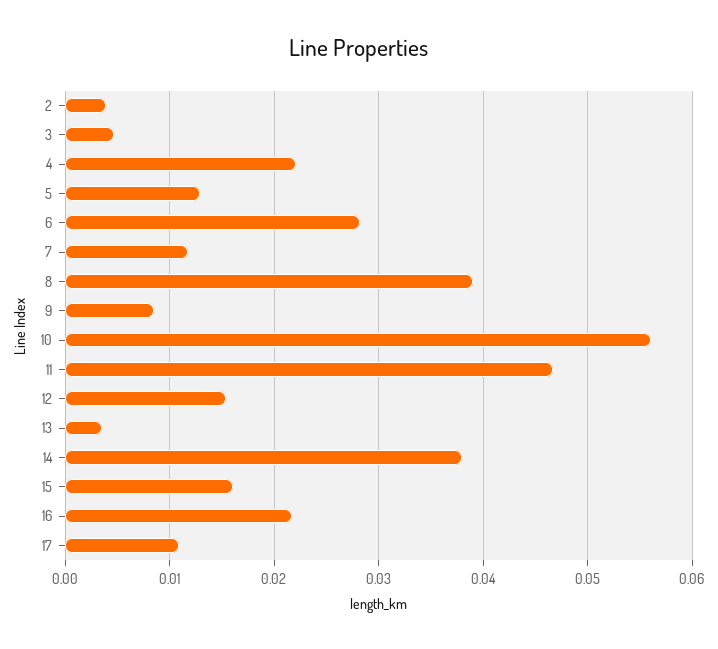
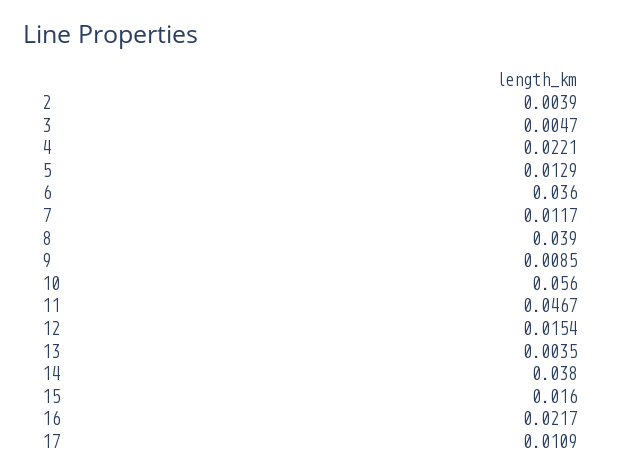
  {
    "2": 0.0039,
    "3": 0.0047,
    "4": 0.0221,
    "5": 0.0129,
-   "6": 0.028,
+   "6": 0.036,
    "7": 0.0117,
    "8": 0.039,
    "9": 0.0085,
    "10": 0.056,
    "11": 0.0467,
    "12": 0.0154,
    "13": 0.0035,
    "14": 0.038,
    "15": 0.016,
    "16": 0.0217,
    "17": 0.0109
  }

